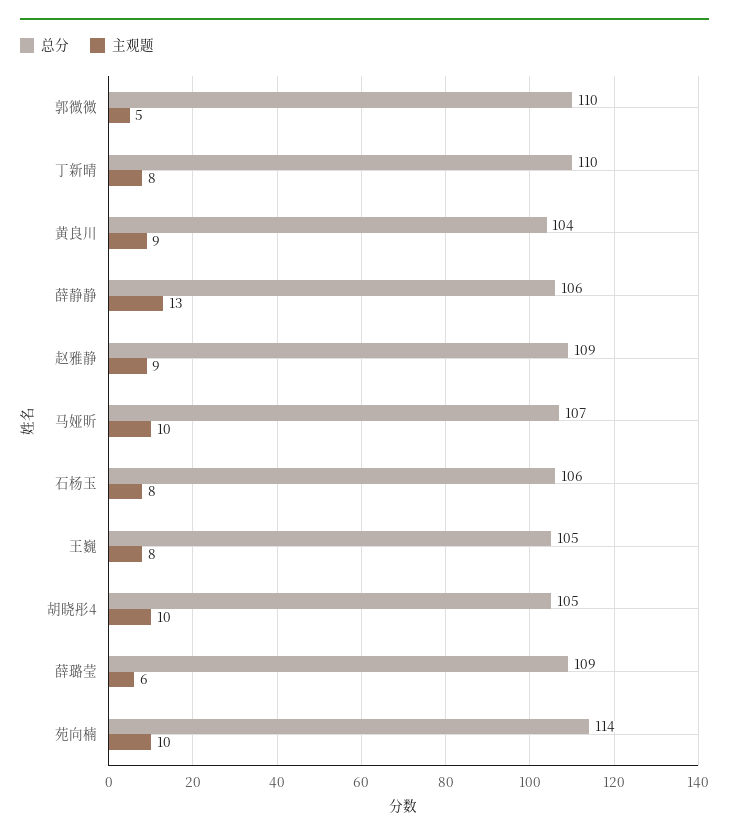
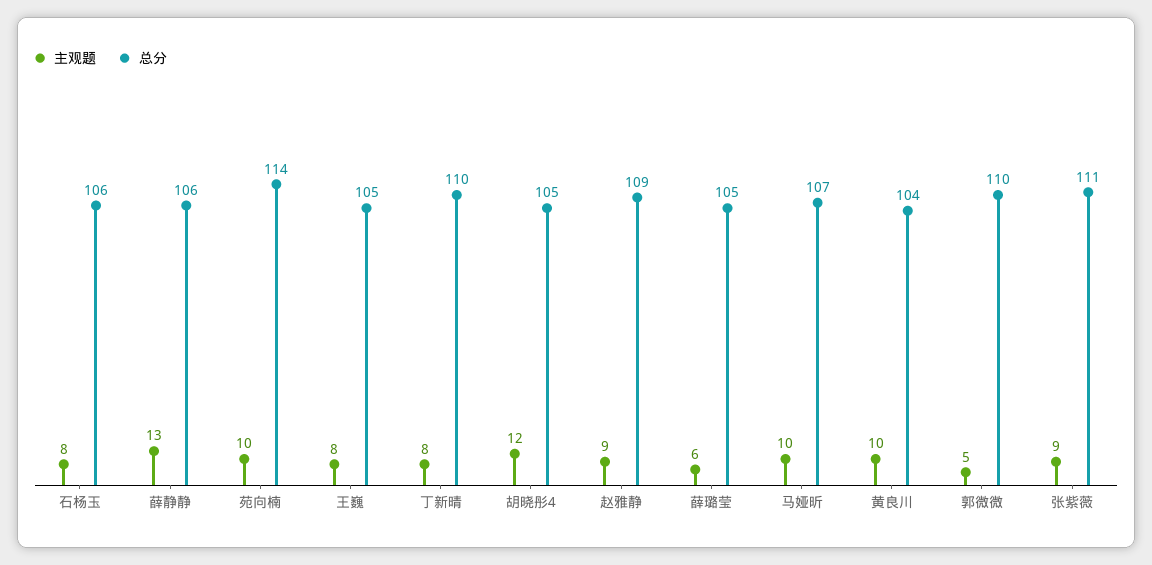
  {
    "总分": {
      "郭微微": 110,
      "丁新晴": 110,
      "黄良川": 104,
      "薛静静": 106,
      "赵雅静": 109,
      "马娅昕": 107,
      "石杨玉": 106,
      "王巍": 105,
      "胡晓彤4": 105,
-     "薛璐莹": 109,
+     "薛璐莹": 105,
-     "苑向楠": 114
+     "苑向楠": 114,
+     "张紫薇": 111
    },
    "主观题": {
      "郭微微": 5,
      "丁新晴": 8,
-     "黄良川": 9,
+     "黄良川": 10,
      "薛静静": 13,
      "赵雅静": 9,
      "马娅昕": 10,
      "石杨玉": 8,
      "王巍": 8,
-     "胡晓彤4": 10,
+     "胡晓彤4": 12,
      "薛璐莹": 6,
-     "苑向楠": 10
+     "苑向楠": 10,
+     "张紫薇": 9
    }
  }

